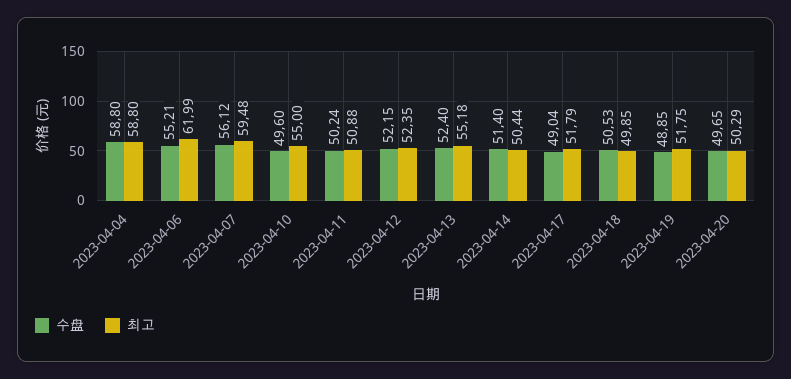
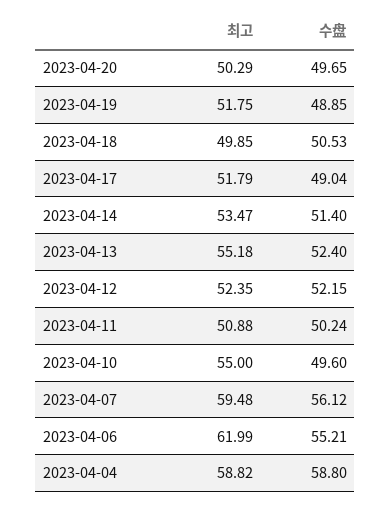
  {
    "수盘": {
      "2023-04-04": 58.8,
      "2023-04-06": 55.21,
      "2023-04-07": 56.12,
      "2023-04-10": 49.6,
      "2023-04-11": 50.24,
      "2023-04-12": 52.15,
      "2023-04-13": 52.4,
      "2023-04-14": 51.4,
      "2023-04-17": 49.04,
      "2023-04-18": 50.53,
      "2023-04-19": 48.85,
      "2023-04-20": 49.65
    },
    "최고": {
-     "2023-04-04": 58.8,
+     "2023-04-04": 58.82,
      "2023-04-06": 61.99,
      "2023-04-07": 59.48,
      "2023-04-10": 55,
      "2023-04-11": 50.88,
      "2023-04-12": 52.35,
      "2023-04-13": 55.18,
-     "2023-04-14": 50.44,
+     "2023-04-14": 53.47,
      "2023-04-17": 51.79,
      "2023-04-18": 49.85,
      "2023-04-19": 51.75,
      "2023-04-20": 50.29
    }
  }

